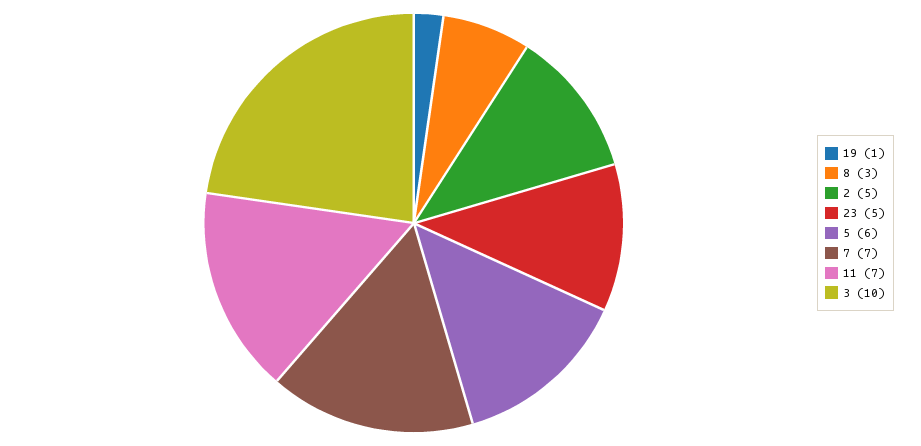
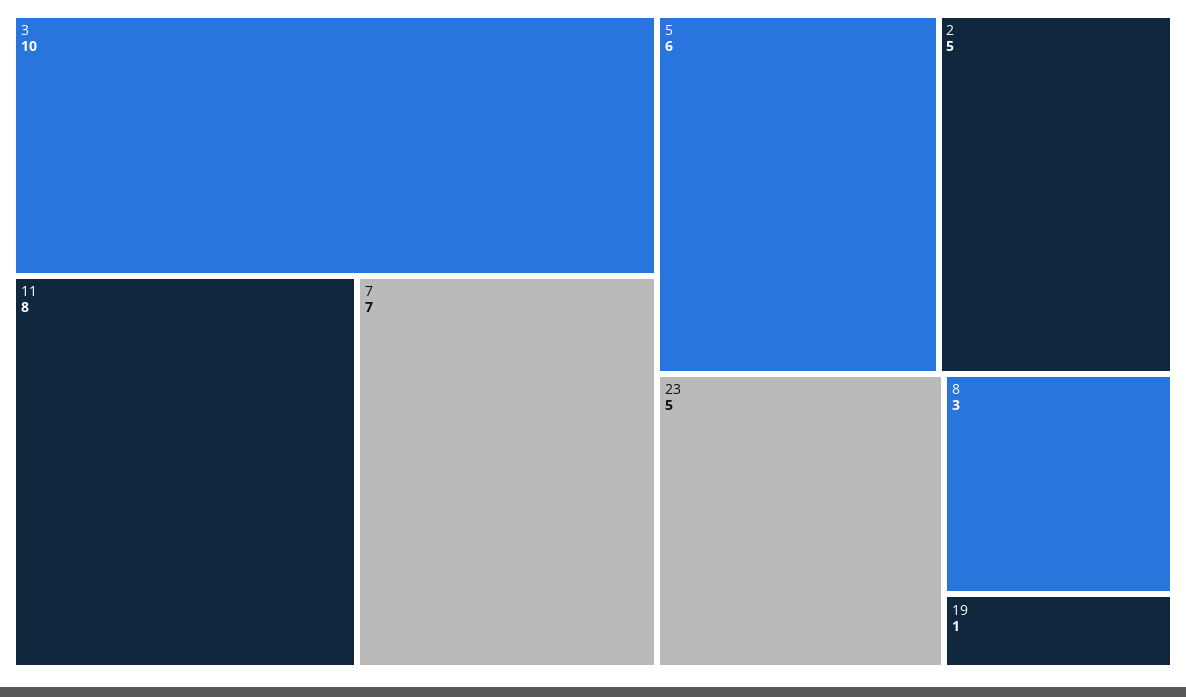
  {
    "19": 1,
    "8": 3,
    "2": 5,
    "23": 5,
    "5": 6,
    "7": 7,
-   "11": 7,
+   "11": 8,
    "3": 10
  }

